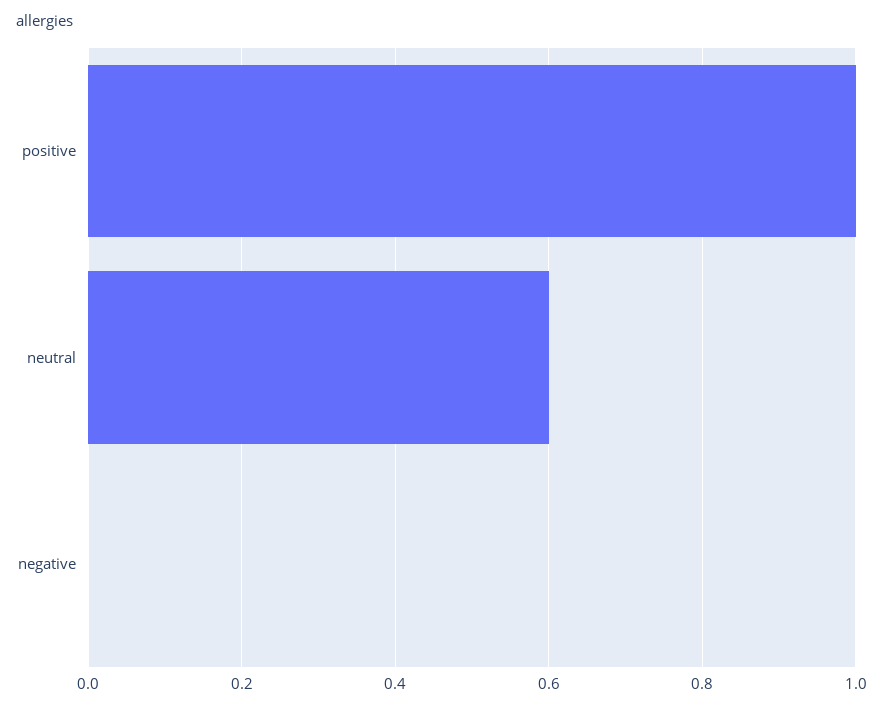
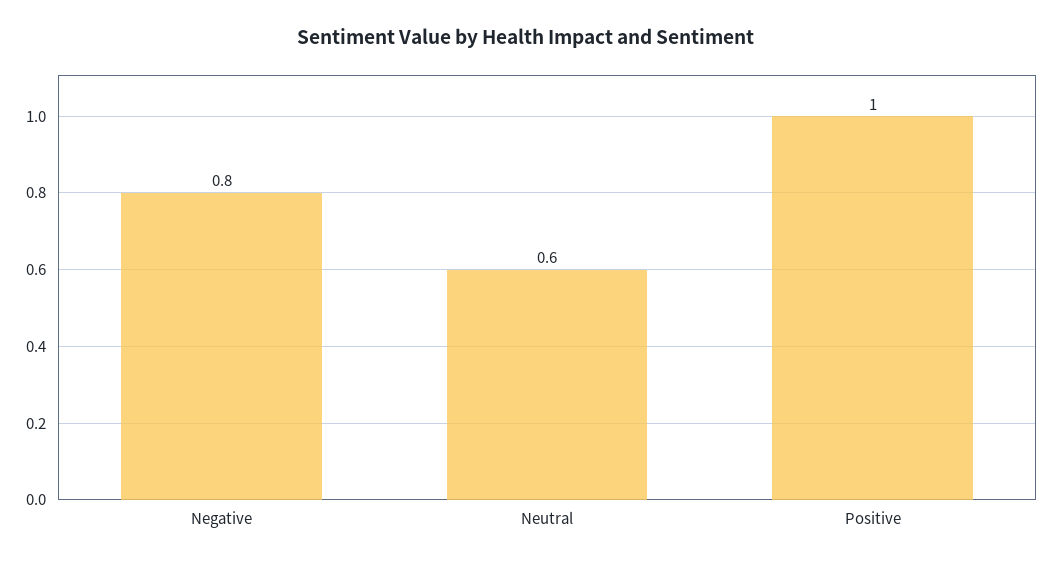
  {
    "positive": 1,
    "neutral": 0.6,
-   "negative": 0
+   "negative": 0.8
  }

